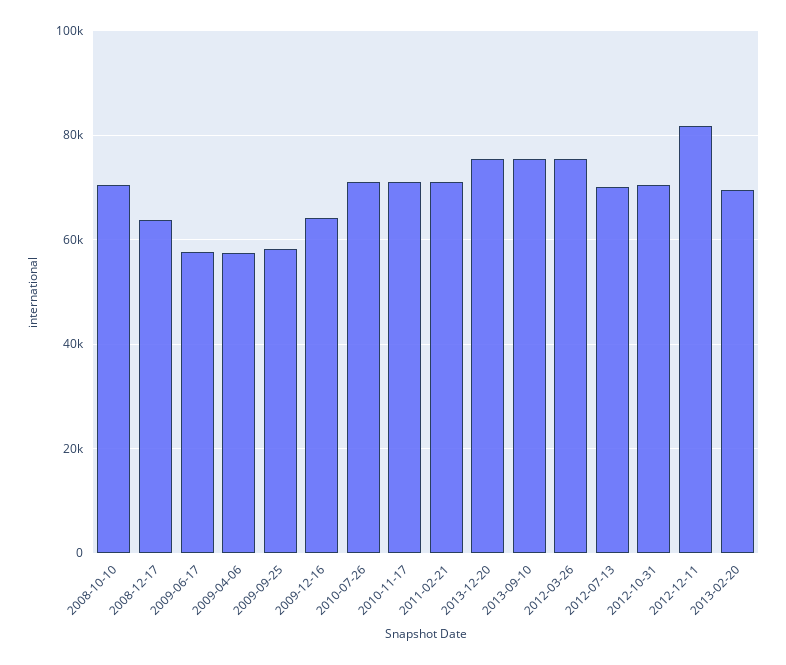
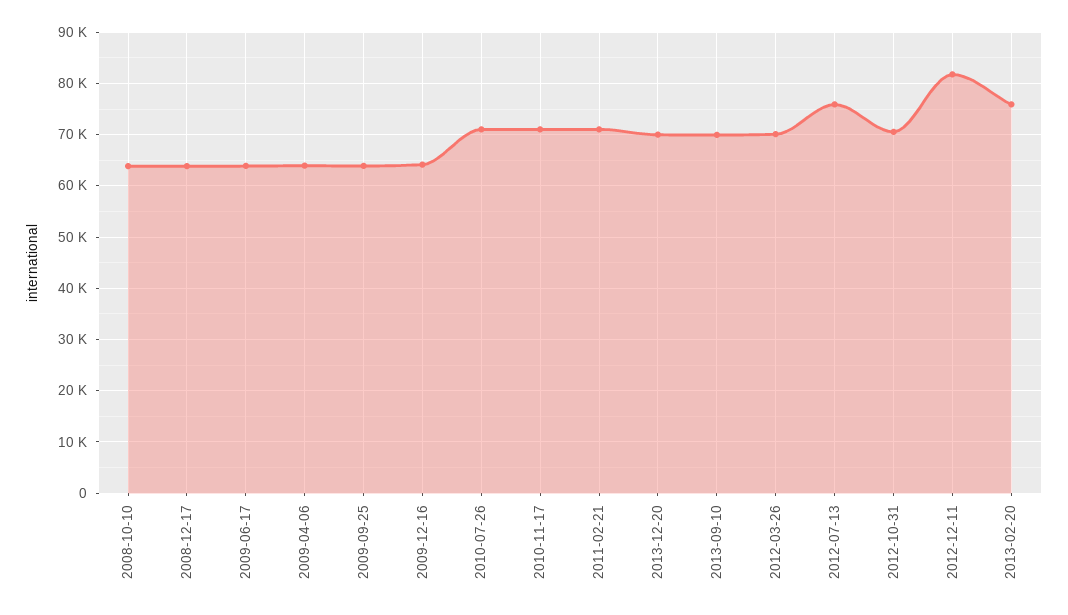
  {
-   "2008-10-10": 70000,
+   "2008-10-10": 64000,
    "2008-12-17": 64000,
-   "2009-06-17": 58000,
+   "2009-06-17": 64000,
-   "2009-04-06": 58000,
+   "2009-04-06": 64000,
-   "2009-09-25": 58000,
+   "2009-09-25": 64000,
    "2009-12-16": 64000,
    "2010-07-26": 72000,
    "2010-11-17": 72000,
    "2011-02-21": 72000,
-   "2013-12-20": 76000,
+   "2013-12-20": 70000,
-   "2013-09-10": 76000,
+   "2013-09-10": 70000,
-   "2012-03-26": 76000,
+   "2012-03-26": 70000,
-   "2012-07-13": 70000,
+   "2012-07-13": 76000,
    "2012-10-31": 70000,
    "2012-12-11": 82000,
-   "2013-02-20": 70000
+   "2013-02-20": 76000
  }

